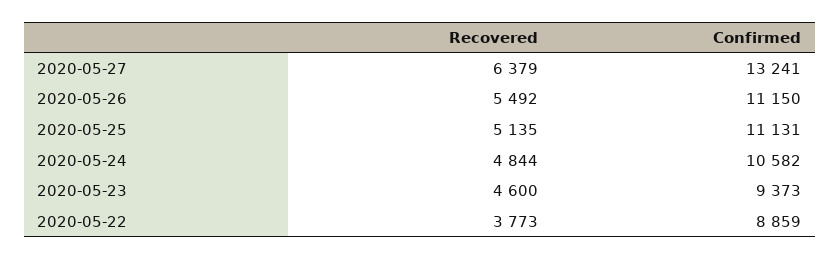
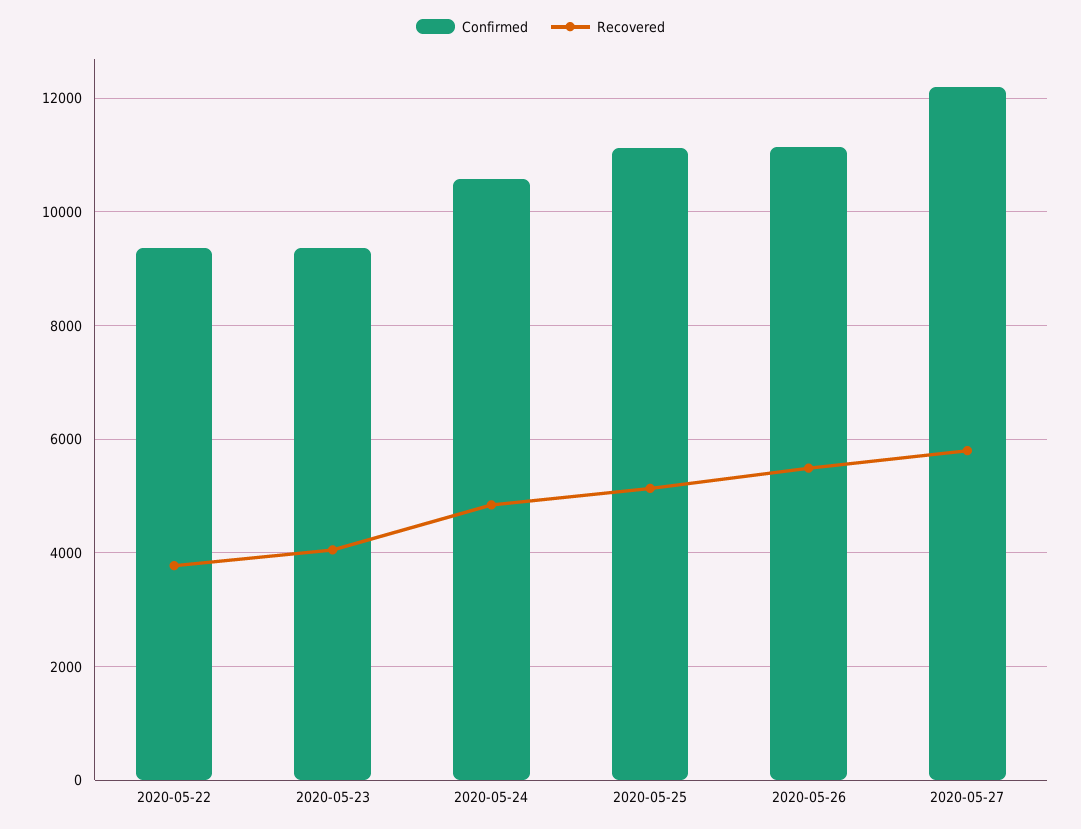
  {
    "Recovered": {
-     "2020-05-27": 6379,
+     "2020-05-27": 5800,
      "2020-05-26": 5492,
      "2020-05-25": 5135,
      "2020-05-24": 4844,
-     "2020-05-23": 4600,
+     "2020-05-23": 4000,
      "2020-05-22": 3773
    },
    "Confirmed": {
-     "2020-05-27": 13241,
+     "2020-05-27": 12200,
      "2020-05-26": 11150,
      "2020-05-25": 11131,
      "2020-05-24": 10582,
      "2020-05-23": 9373,
-     "2020-05-22": 8859
+     "2020-05-22": 9400
    }
  }

